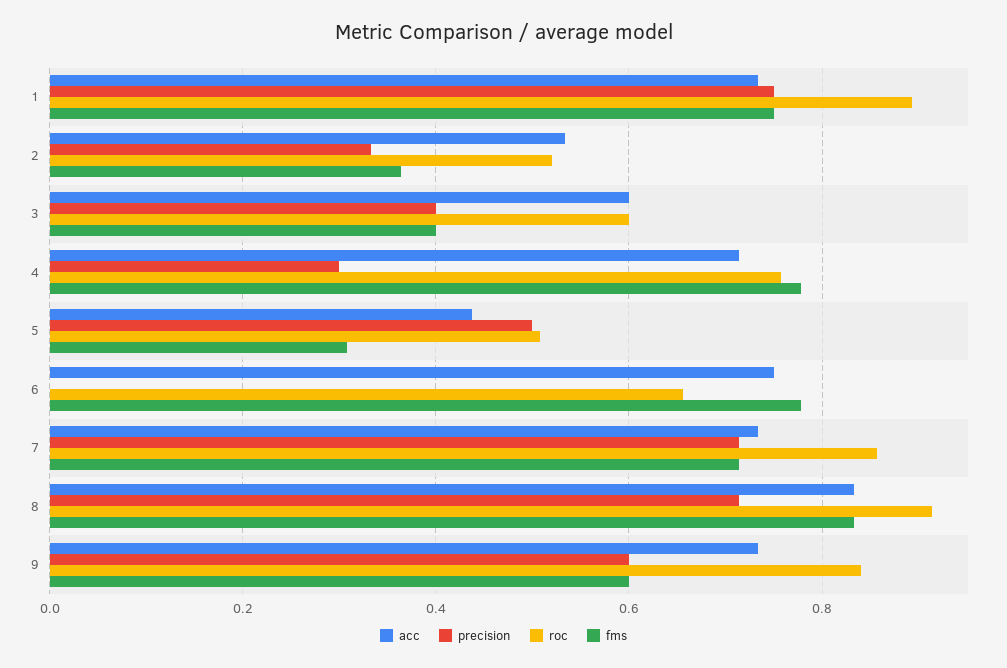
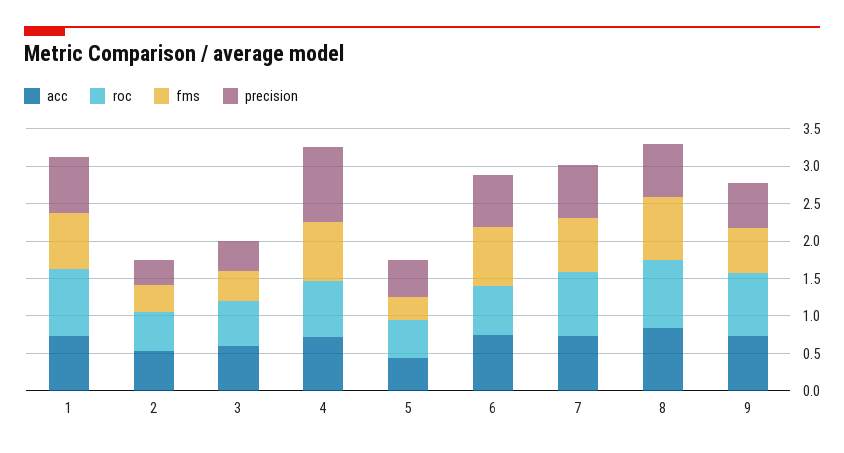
  {
    "acc": {
      "1": 0.74,
      "2": 0.54,
      "3": 0.6,
      "4": 0.72,
      "5": 0.44,
      "6": 0.76,
      "7": 0.74,
      "8": 0.84,
      "9": 0.74
    },
    "precision": {
      "1": 0.76,
      "2": 0.34,
      "3": 0.4,
-     "4": 0.3,
+     "4": 1,
      "5": 0.5,
-     "6": 0,
+     "6": 0.75,
      "7": 0.72,
      "8": 0.72,
      "9": 0.6
    },
    "roc": {
      "1": 0.9,
      "2": 0.52,
      "3": 0.6,
      "4": 0.76,
      "5": 0.5,
      "6": 0.66,
      "7": 0.86,
      "8": 0.92,
      "9": 0.84
    },
    "fms": {
      "1": 0.76,
      "2": 0.36,
      "3": 0.4,
      "4": 0.78,
      "5": 0.3,
      "6": 0.78,
      "7": 0.72,
      "8": 0.84,
      "9": 0.6
    }
  }

